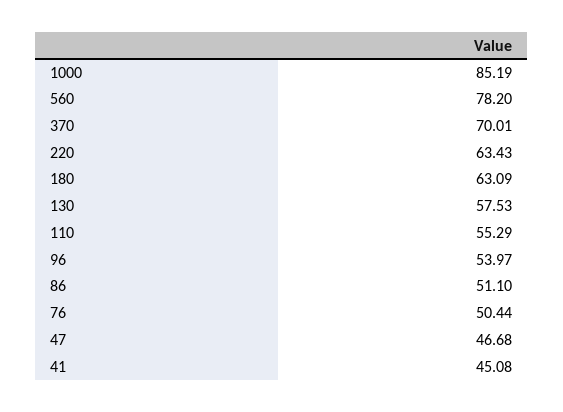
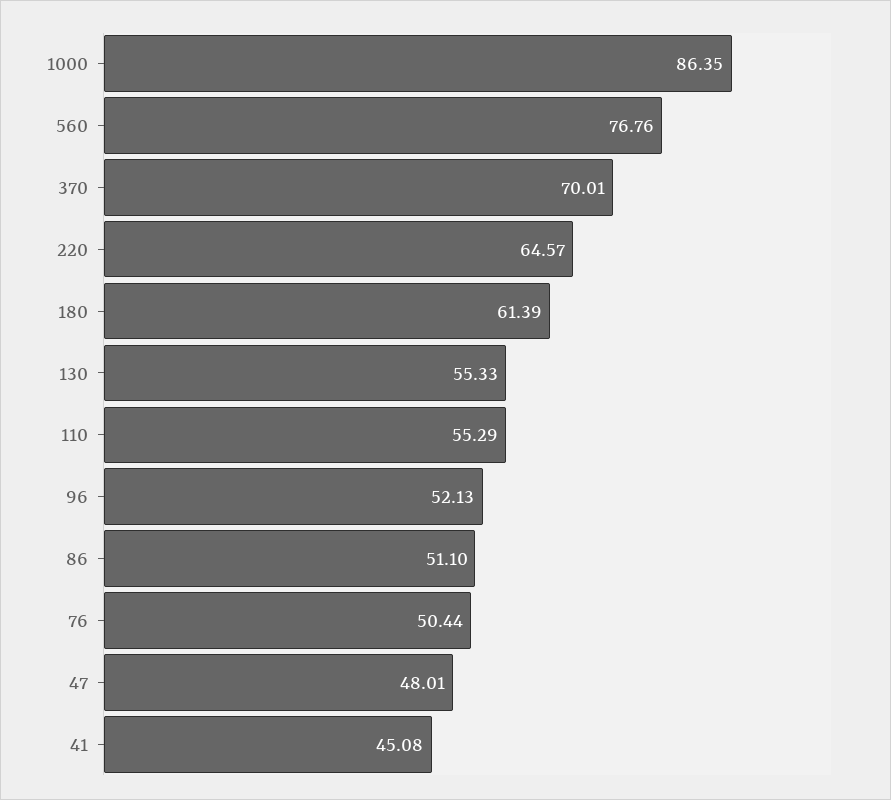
  {
-   "1000": 85.19,
+   "1000": 86.35,
-   "560": 78.2,
+   "560": 76.76,
    "370": 70.01,
-   "220": 63.43,
+   "220": 64.57,
-   "180": 63.09,
+   "180": 61.39,
-   "130": 57.53,
+   "130": 55.33,
    "110": 55.29,
-   "96": 53.97,
+   "96": 52.13,
    "86": 51.1,
    "76": 50.44,
-   "47": 46.68,
+   "47": 48.01,
    "41": 45.08
  }

